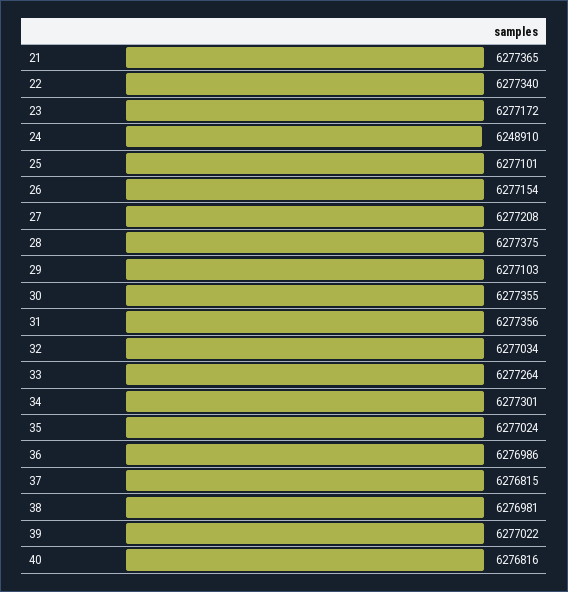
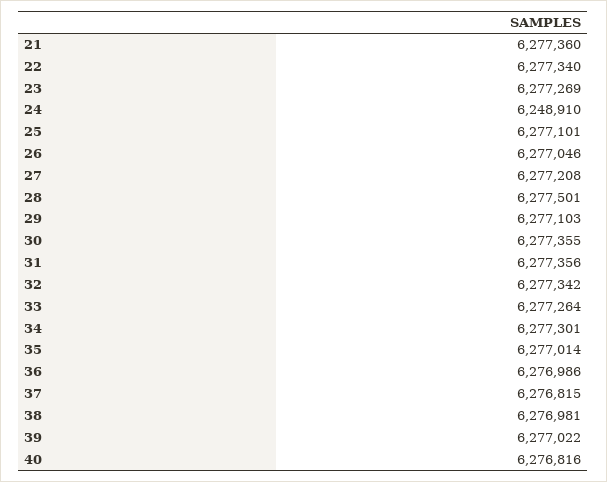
  {
-   "21": 6277365,
+   "21": 6277360,
    "22": 6277340,
-   "23": 6277172,
+   "23": 6277269,
    "24": 6248910,
    "25": 6277101,
-   "26": 6277154,
+   "26": 6277046,
    "27": 6277208,
-   "28": 6277375,
+   "28": 6277501,
    "29": 6277103,
    "30": 6277355,
    "31": 6277356,
-   "32": 6277034,
+   "32": 6277342,
    "33": 6277264,
    "34": 6277301,
-   "35": 6277024,
+   "35": 6277014,
    "36": 6276986,
    "37": 6276815,
    "38": 6276981,
    "39": 6277022,
    "40": 6276816
  }

